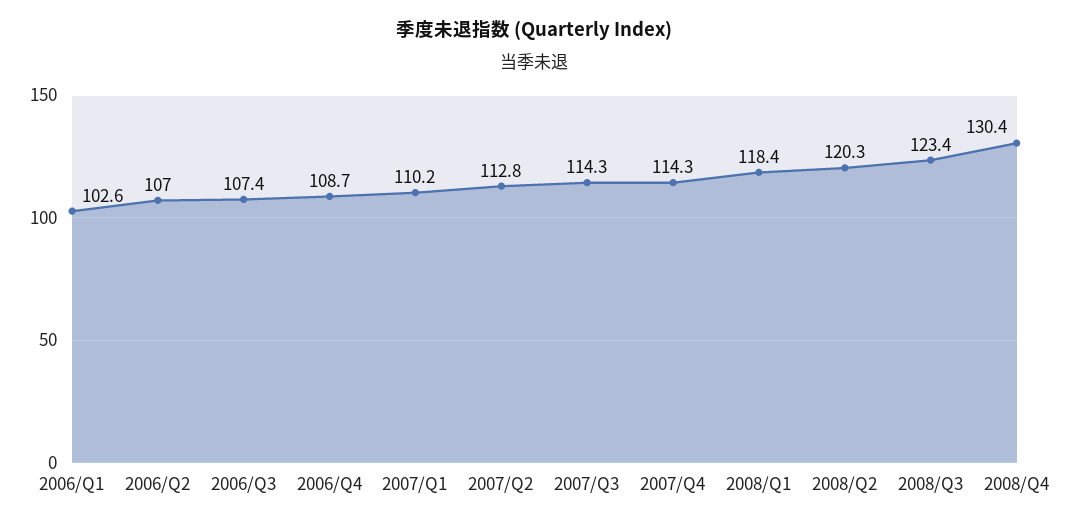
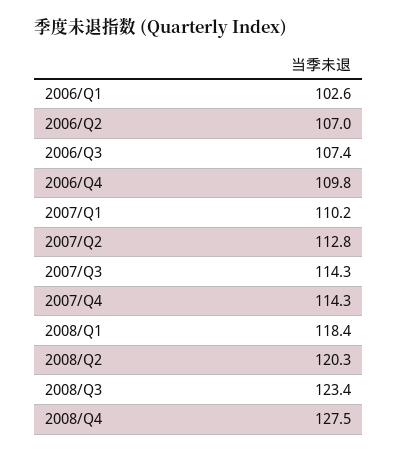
  {
    "2006/Q1": 102.6,
    "2006/Q2": 107,
    "2006/Q3": 107.4,
-   "2006/Q4": 108.7,
+   "2006/Q4": 109.8,
    "2007/Q1": 110.2,
    "2007/Q2": 112.8,
    "2007/Q3": 114.3,
    "2007/Q4": 114.3,
    "2008/Q1": 118.4,
    "2008/Q2": 120.3,
    "2008/Q3": 123.4,
-   "2008/Q4": 130.4
+   "2008/Q4": 127.5
  }

